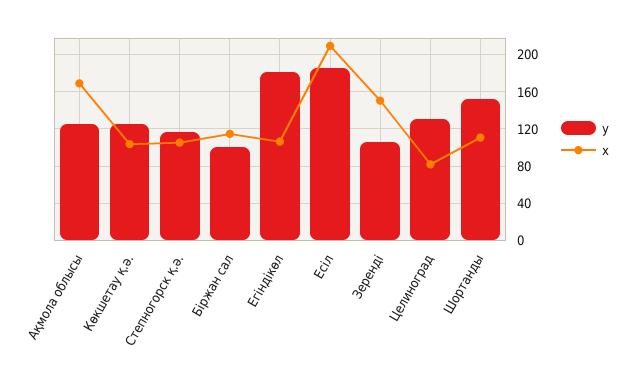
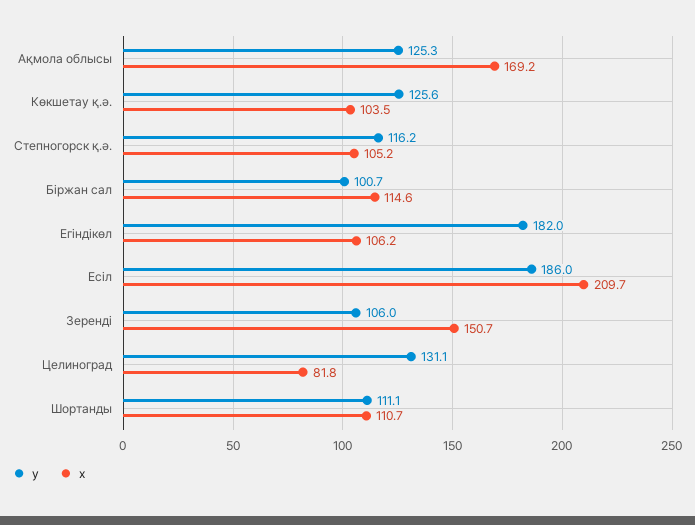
  {
    "y": {
      "Ақмола облысы": 125.3,
      "Көкшетау қ.ә.": 125.6,
      "Степногорск қ.ә.": 116.2,
      "Біржан сал": 100.7,
      "Егіндікөл": 182,
      "Есіл": 186,
      "Зеренді": 106,
      "Целиноград": 131.1,
-     "Шортанды": 150
+     "Шортанды": 111.1
    },
    "x": {
      "Ақмола облысы": 169.2,
      "Көкшетау қ.ә.": 103.5,
      "Степногорск қ.ә.": 105.2,
      "Біржан сал": 114.6,
      "Егіндікөл": 106.2,
      "Есіл": 209.7,
      "Зеренді": 150.7,
      "Целиноград": 81.8,
      "Шортанды": 110.7
    }
  }

